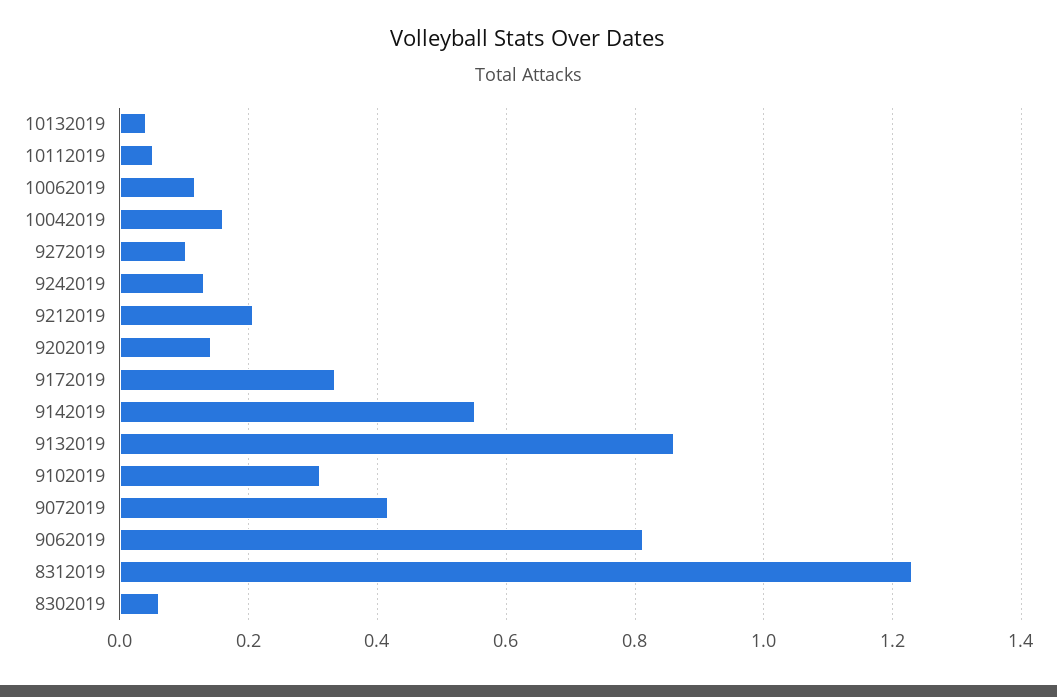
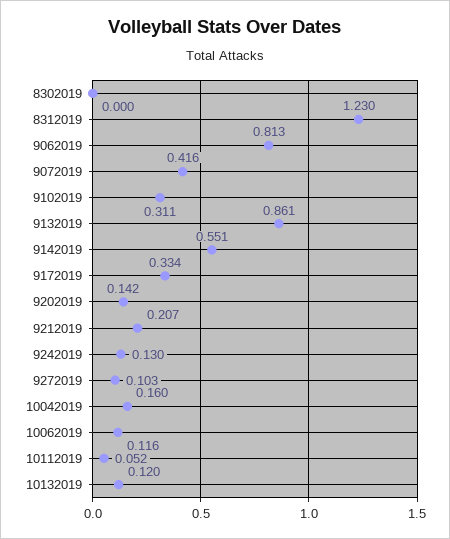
  {
-   "10132019": 0.04,
+   "10132019": 0.12,
    "10112019": 0.052,
    "10062019": 0.116,
    "10042019": 0.16,
    "9272019": 0.103,
    "9242019": 0.13,
    "9212019": 0.207,
    "9202019": 0.142,
    "9172019": 0.334,
    "9142019": 0.551,
    "9132019": 0.861,
    "9102019": 0.311,
    "9072019": 0.416,
    "9062019": 0.813,
    "8312019": 1.23,
-   "8302019": 0.06
+   "8302019": 0
  }

